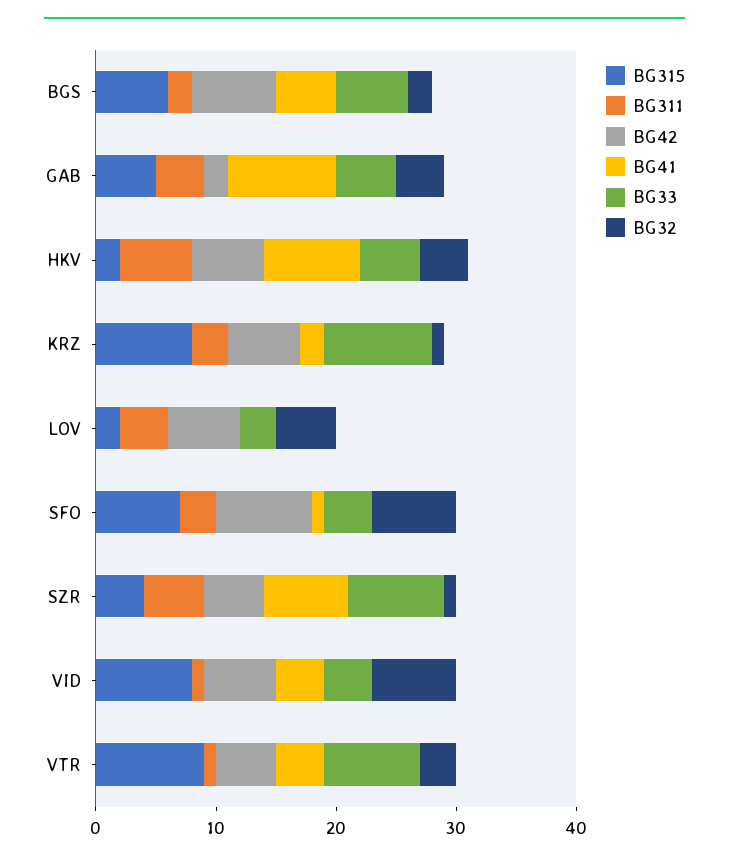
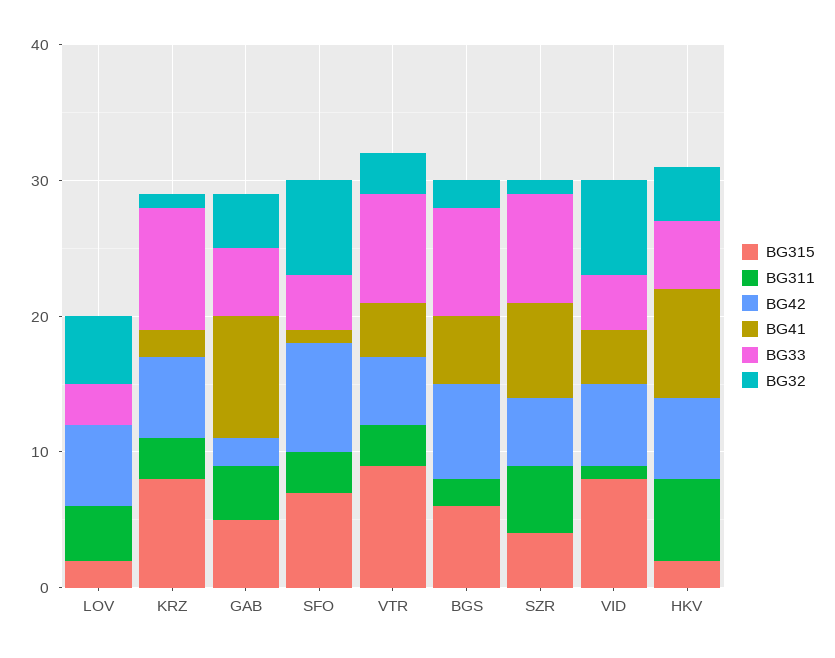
  {
    "BG315": {
      "BGS": 6,
      "GAB": 5,
      "HKV": 2,
      "KRZ": 8,
      "LOV": 2,
      "SFO": 7,
      "SZR": 4,
      "VID": 8,
      "VTR": 9
    },
    "BG311": {
      "BGS": 2,
      "GAB": 4,
      "HKV": 6,
      "KRZ": 3,
      "LOV": 4,
      "SFO": 3,
      "SZR": 5,
      "VID": 1,
-     "VTR": 1
+     "VTR": 3
    },
    "BG42": {
      "BGS": 7,
      "GAB": 2,
      "HKV": 6,
      "KRZ": 6,
      "LOV": 6,
      "SFO": 8,
      "SZR": 5,
      "VID": 6,
      "VTR": 5
    },
    "BG41": {
      "BGS": 5,
      "GAB": 9,
      "HKV": 8,
      "KRZ": 2,
      "LOV": 0,
      "SFO": 1,
      "SZR": 7,
      "VID": 4,
      "VTR": 4
    },
    "BG33": {
-     "BGS": 6,
+     "BGS": 8,
      "GAB": 5,
      "HKV": 5,
      "KRZ": 9,
      "LOV": 3,
      "SFO": 4,
      "SZR": 8,
      "VID": 4,
      "VTR": 8
    },
    "BG32": {
      "BGS": 2,
      "GAB": 4,
      "HKV": 4,
      "KRZ": 1,
      "LOV": 5,
      "SFO": 7,
      "SZR": 1,
      "VID": 7,
      "VTR": 3
    }
  }

